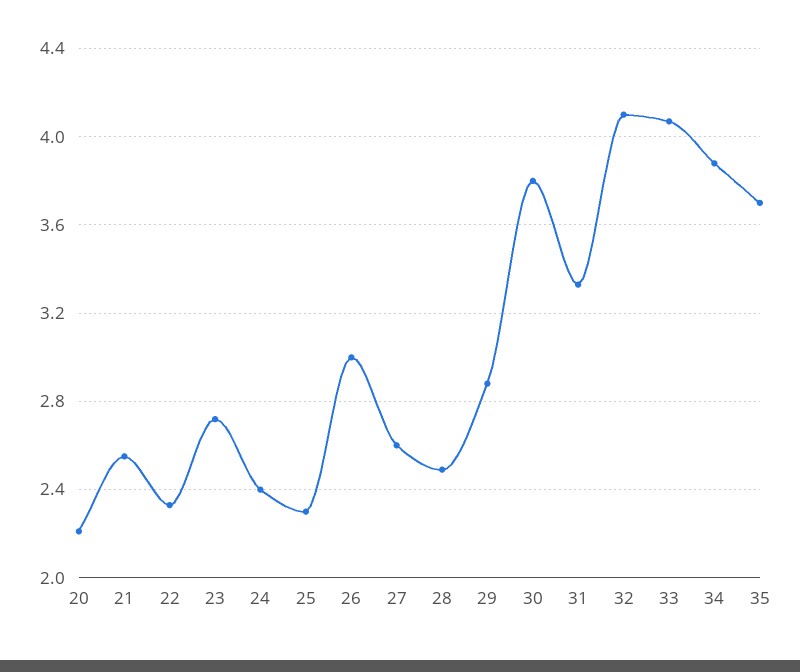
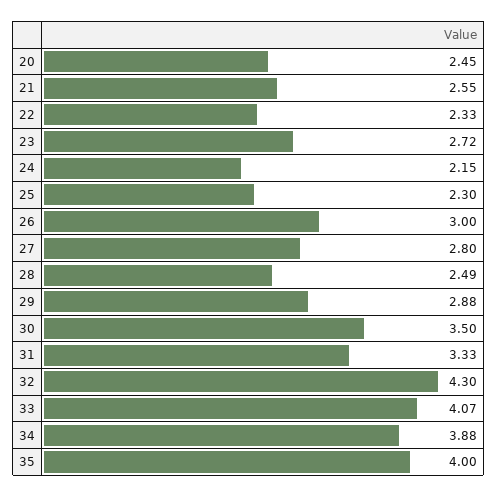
  {
-   "20": 2.2,
+   "20": 2.45,
    "21": 2.55,
    "22": 2.33,
    "23": 2.72,
-   "24": 2.4,
+   "24": 2.15,
    "25": 2.3,
    "26": 3,
-   "27": 2.6,
+   "27": 2.8,
    "28": 2.49,
    "29": 2.88,
-   "30": 3.8,
+   "30": 3.5,
    "31": 3.33,
-   "32": 4.1,
+   "32": 4.3,
    "33": 4.07,
    "34": 3.88,
-   "35": 3.7
+   "35": 4
  }

